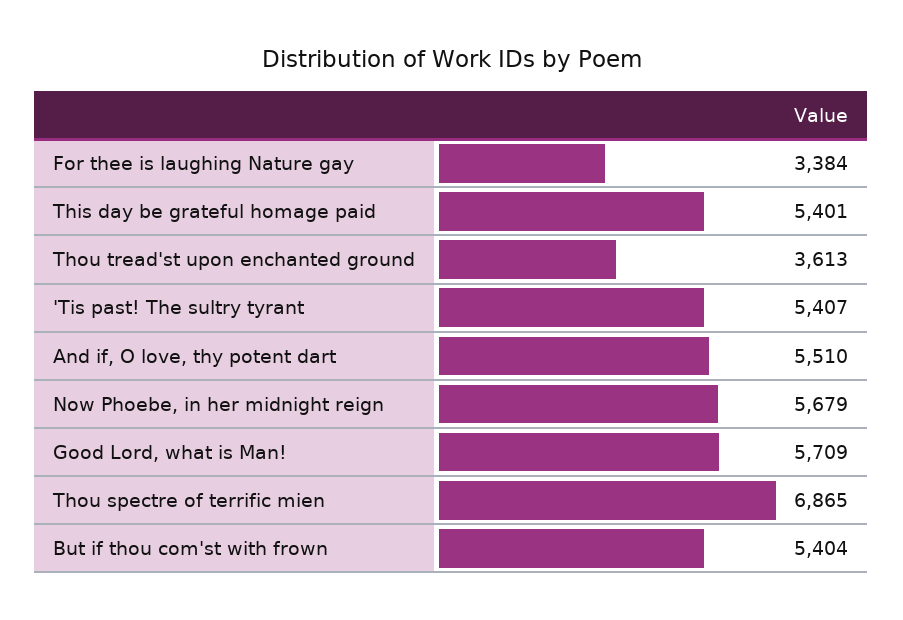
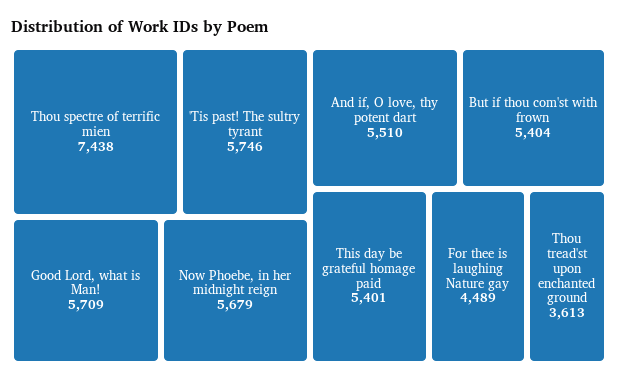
  {
-   "For thee is laughing Nature gay": 3384,
+   "For thee is laughing Nature gay": 4489,
    "This day be grateful homage paid": 5401,
    "Thou tread'st upon enchanted ground": 3613,
-   "'Tis past! The sultry tyrant": 5407,
+   "'Tis past! The sultry tyrant": 5746,
    "And if, O love, thy potent dart": 5510,
    "Now Phoebe, in her midnight reign": 5679,
    "Good Lord, what is Man!": 5709,
-   "Thou spectre of terrific mien": 6865,
+   "Thou spectre of terrific mien": 7438,
    "But if thou com'st with frown": 5404
  }

